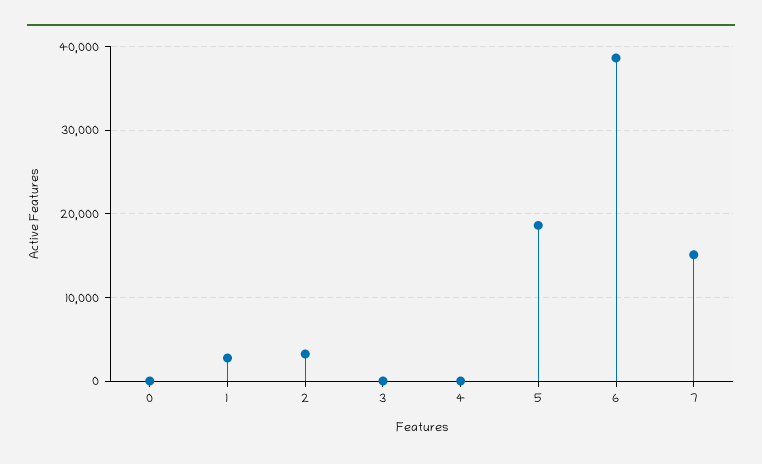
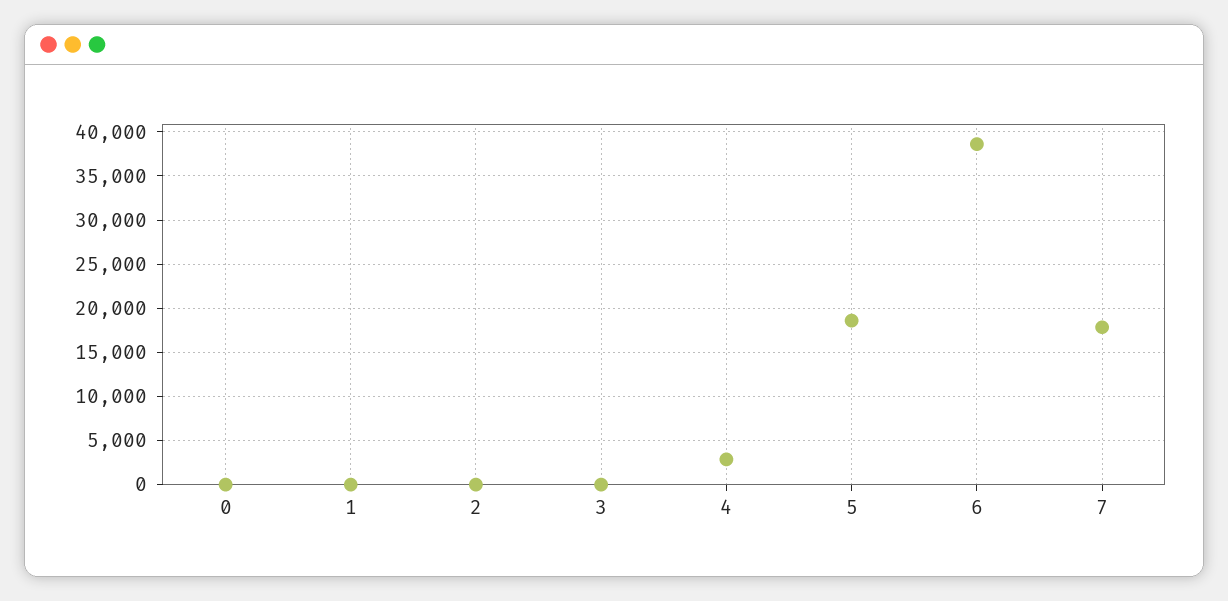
  {
    "0": 0,
-   "1": 3000,
+   "1": 0,
-   "2": 3000,
+   "2": 0,
    "3": 0,
-   "4": 0,
+   "4": 3000,
    "5": 19000,
    "6": 39000,
-   "7": 15000
+   "7": 18000
  }

